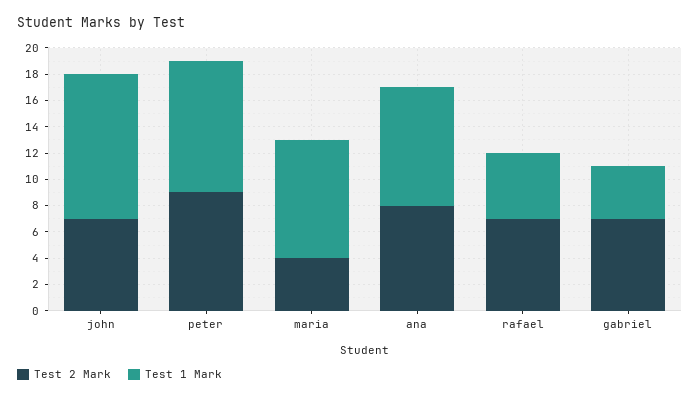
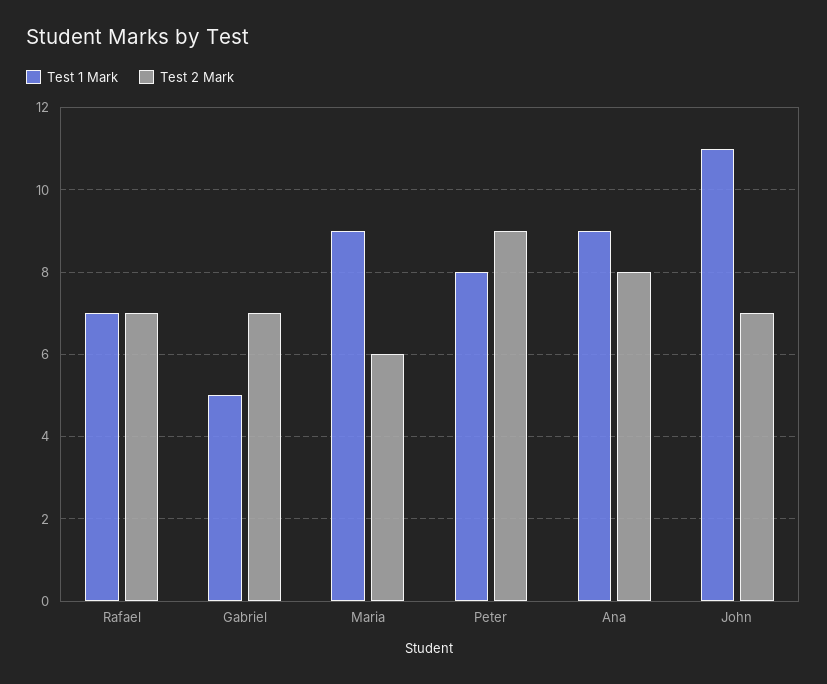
  {
    "Test 2 Mark": {
      "john": 7,
      "peter": 9,
-     "maria": 4,
+     "maria": 6,
      "ana": 8,
      "rafael": 7,
      "gabriel": 7
    },
    "Test 1 Mark": {
      "john": 11,
-     "peter": 10,
+     "peter": 8,
      "maria": 9,
      "ana": 9,
-     "rafael": 5,
+     "rafael": 7,
-     "gabriel": 4
+     "gabriel": 5
    }
  }

